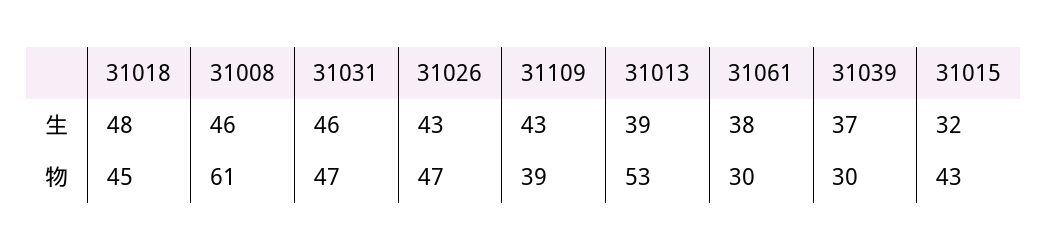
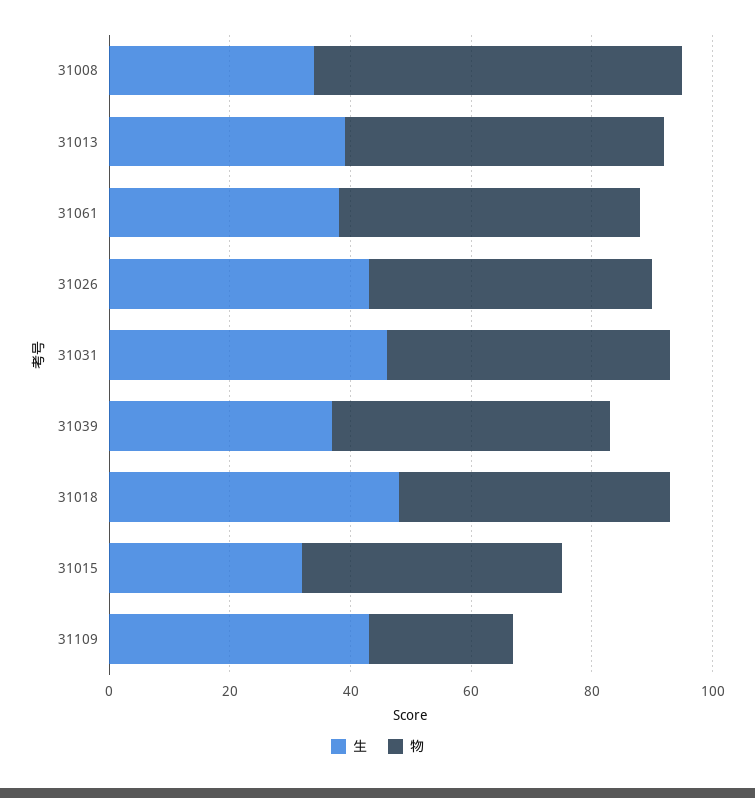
  {
    "生": {
      "31018": 48,
-     "31008": 46,
+     "31008": 35,
      "31031": 46,
      "31026": 43,
      "31109": 43,
      "31013": 39,
      "31061": 38,
      "31039": 37,
      "31015": 32
    },
    "物": {
      "31018": 45,
      "31008": 61,
      "31031": 47,
      "31026": 47,
-     "31109": 39,
+     "31109": 25,
      "31013": 53,
-     "31061": 30,
+     "31061": 50,
-     "31039": 30,
+     "31039": 45,
      "31015": 43
    }
  }

